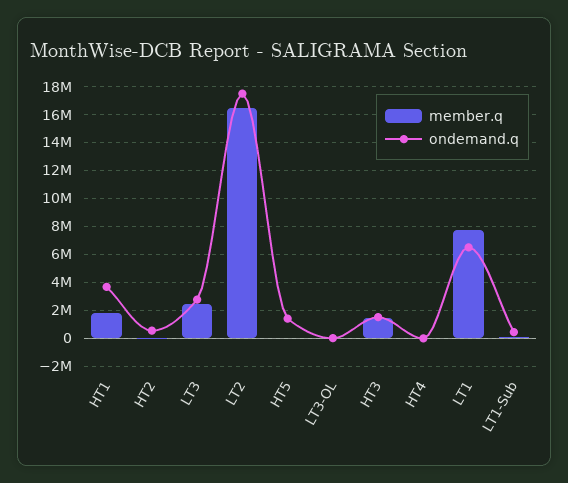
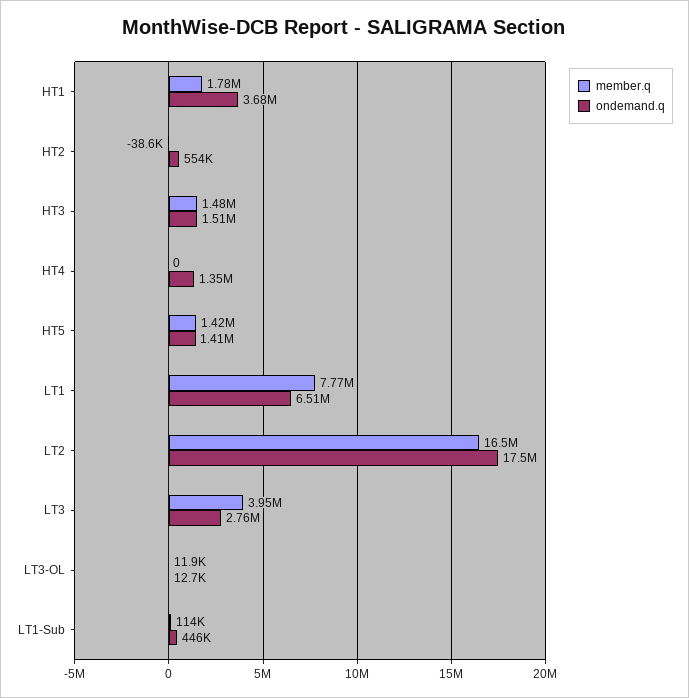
  {
    "member.q": {
      "HT1": 1780000,
      "HT2": -38600,
-     "LT3": 2500000,
+     "LT3": 3950000,
      "LT2": 16500000,
-     "HT5": 0,
+     "HT5": 1420000,
      "LT3-OL": 11900,
      "HT3": 1480000,
      "HT4": 0,
      "LT1": 7770000,
      "LT1-Sub": 114000
    },
    "ondemand.q": {
      "HT1": 3680000,
      "HT2": 554000,
      "LT3": 2760000,
      "LT2": 17500000,
      "HT5": 1410000,
      "LT3-OL": 12700,
      "HT3": 1510000,
-     "HT4": 0,
+     "HT4": 1350000,
      "LT1": 6510000,
      "LT1-Sub": 446000
    }
  }

